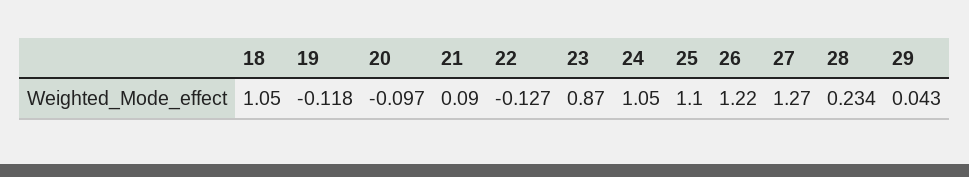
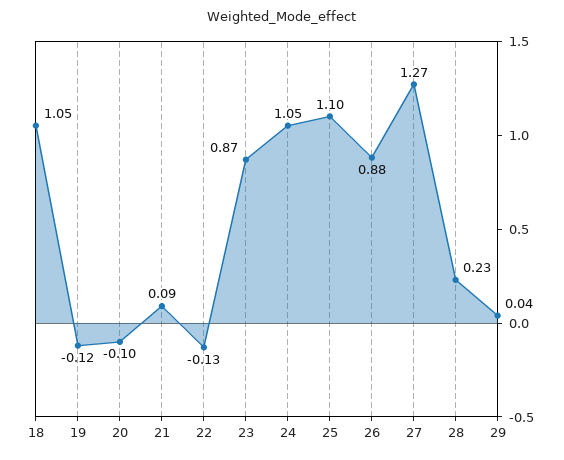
  {
    "18": 1.05,
    "19": -0.118,
    "20": -0.097,
    "21": 0.09,
    "22": -0.127,
    "23": 0.87,
    "24": 1.05,
    "25": 1.1,
-   "26": 1.22,
+   "26": 0.88,
    "27": 1.27,
    "28": 0.234,
    "29": 0.043
  }

